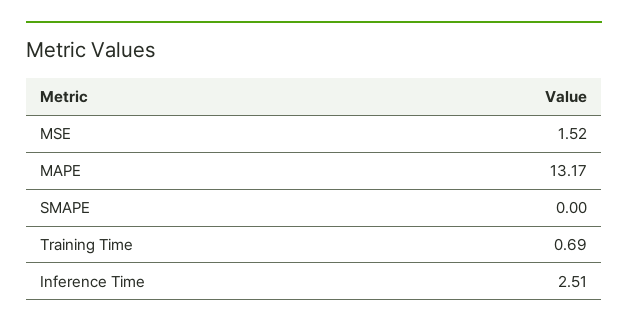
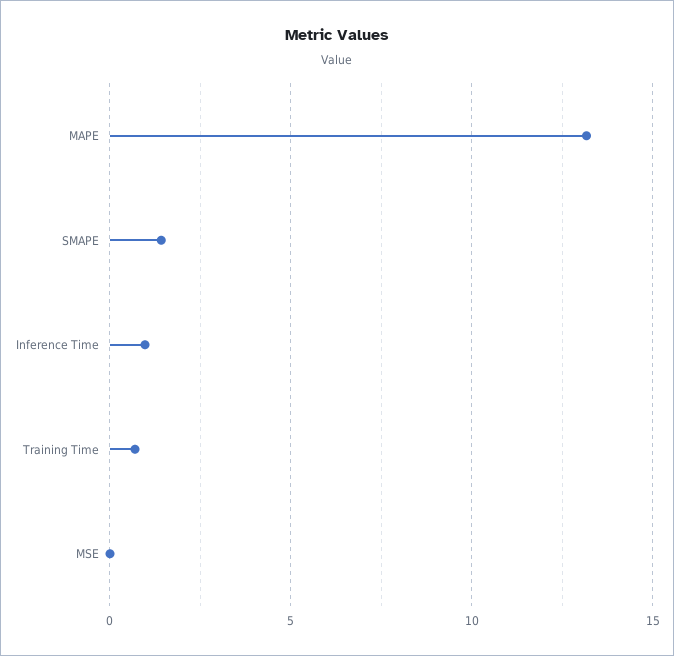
  {
-   "MSE": 1.52,
+   "MSE": 0,
    "MAPE": 13.17,
-   "SMAPE": 0,
+   "SMAPE": 1.5,
    "Training Time": 0.69,
-   "Inference Time": 2.51
+   "Inference Time": 1
  }

